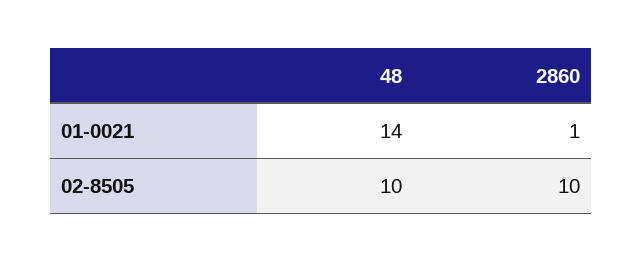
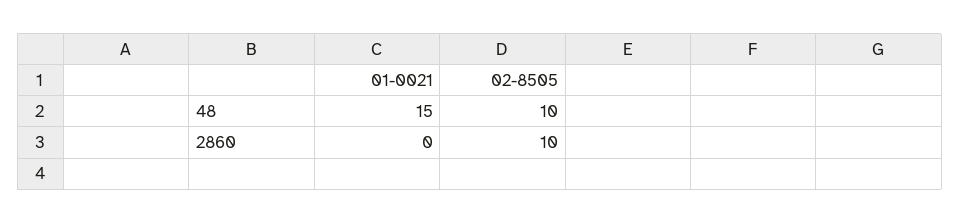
  {
    "48": {
-     "01-0021": 14,
+     "01-0021": 15,
      "02-8505": 10
    },
    "2860": {
-     "01-0021": 1,
+     "01-0021": 0,
      "02-8505": 10
    }
  }

